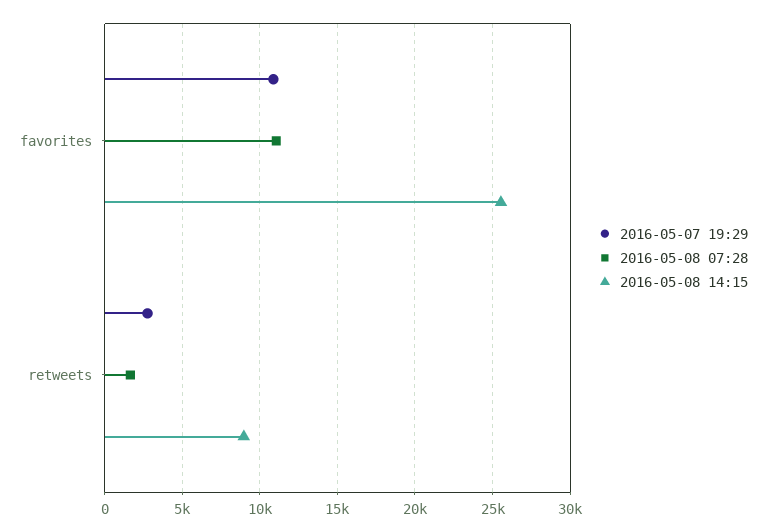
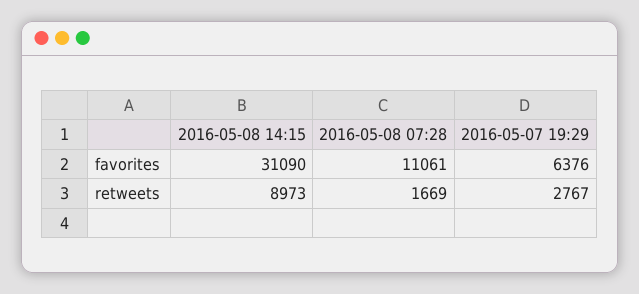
  {
    "2016-05-07 19:29": {
-     "favorites": 11000,
+     "favorites": 6376,
      "retweets": 2767
    },
    "2016-05-08 07:28": {
      "favorites": 11061,
      "retweets": 1669
    },
    "2016-05-08 14:15": {
-     "favorites": 25500,
+     "favorites": 31090,
      "retweets": 8973
    }
  }

